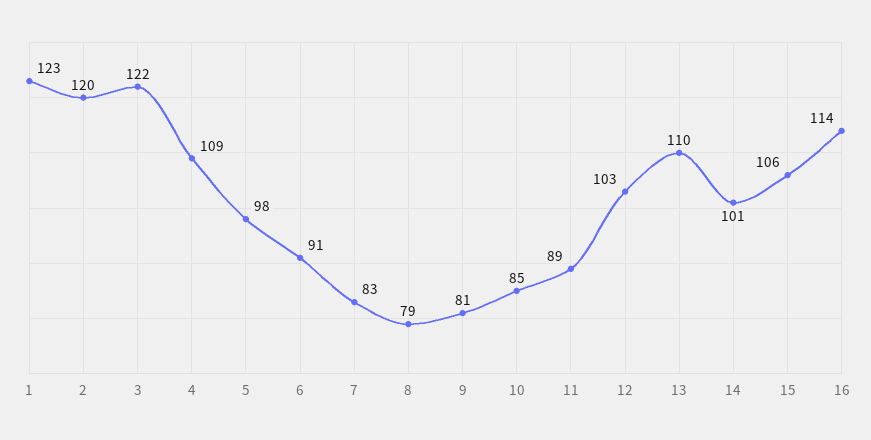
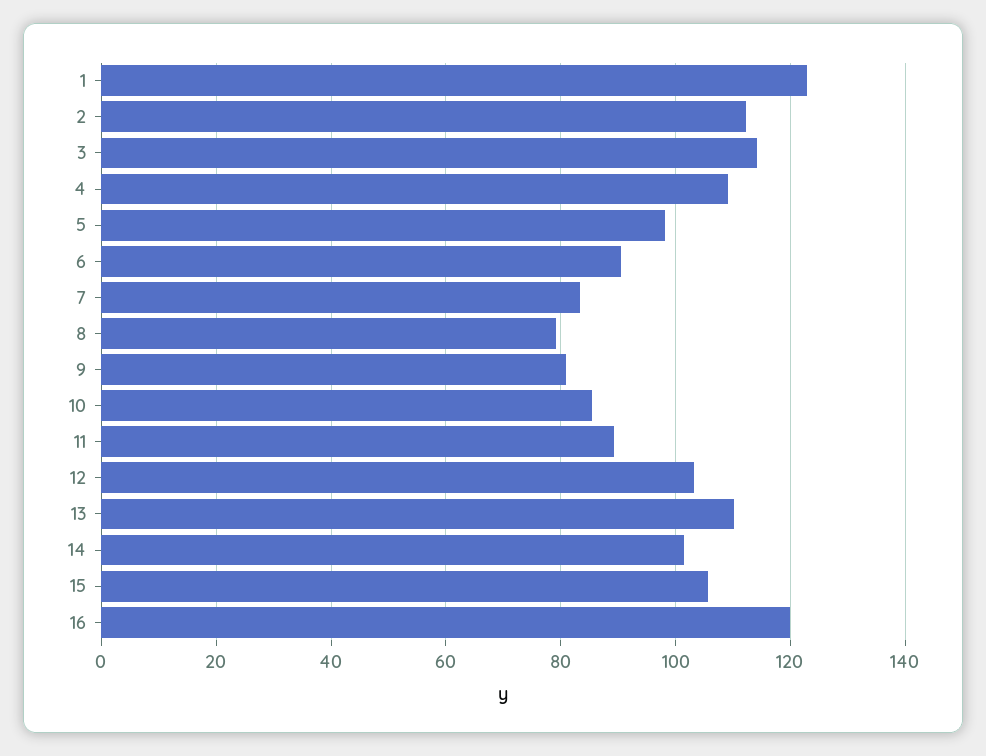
  {
    "1": 123,
-   "2": 120,
+   "2": 112,
-   "3": 122,
+   "3": 114,
    "4": 109,
    "5": 98,
    "6": 91,
    "7": 83,
    "8": 79,
    "9": 81,
    "10": 85,
    "11": 89,
    "12": 103,
    "13": 110,
    "14": 101,
    "15": 106,
-   "16": 114
+   "16": 120
  }

